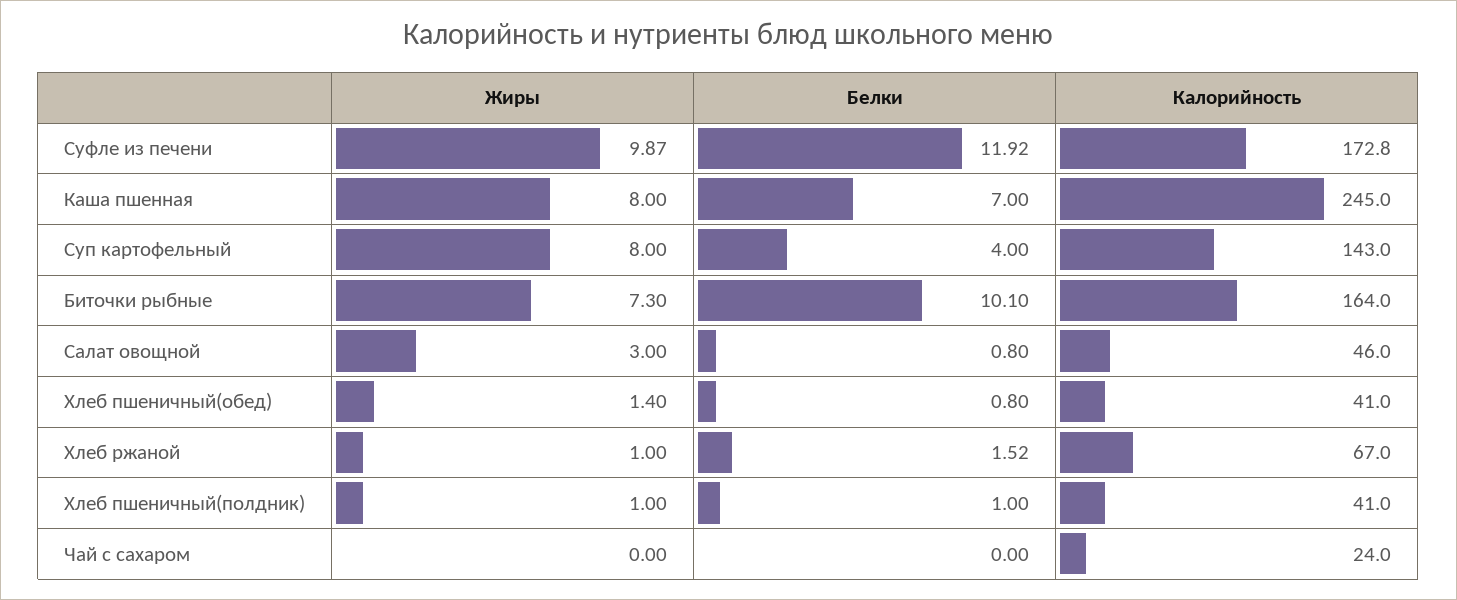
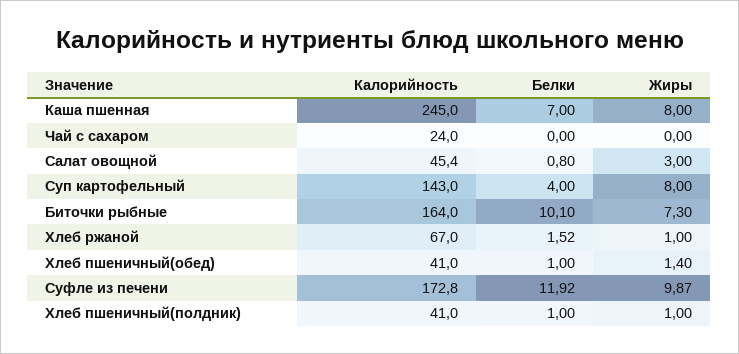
  {
    "Жиры": {
      "Суфле из печени": 9.87,
      "Каша пшенная": 8,
      "Суп картофельный": 8,
      "Биточки рыбные": 7.3,
      "Салат овощной": 3,
      "Хлеб пшеничный(обед)": 1.4,
      "Хлеб ржаной": 1,
      "Хлеб пшеничный(полдник)": 1,
      "Чай с сахаром": 0
    },
    "Белки": {
      "Суфле из печени": 11.92,
      "Каша пшенная": 7,
      "Суп картофельный": 4,
      "Биточки рыбные": 10.1,
      "Салат овощной": 0.8,
-     "Хлеб пшеничный(обед)": 0.8,
+     "Хлеб пшеничный(обед)": 1,
      "Хлеб ржаной": 1.52,
      "Хлеб пшеничный(полдник)": 1,
      "Чай с сахаром": 0
    },
    "Калорийность": {
      "Суфле из печени": 172.8,
      "Каша пшенная": 245,
      "Суп картофельный": 143,
      "Биточки рыбные": 164,
-     "Салат овощной": 46,
+     "Салат овощной": 45.4,
      "Хлеб пшеничный(обед)": 41,
      "Хлеб ржаной": 67,
      "Хлеб пшеничный(полдник)": 41,
      "Чай с сахаром": 24
    }
  }

